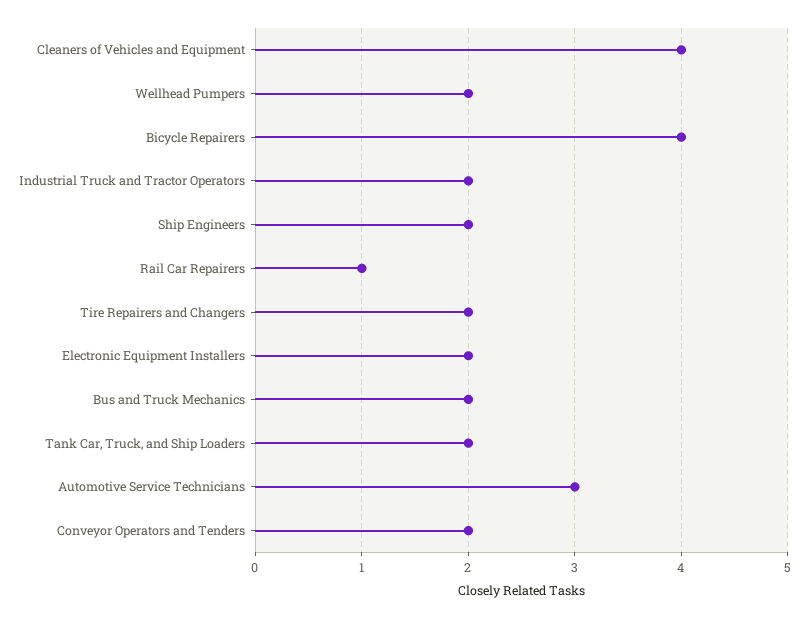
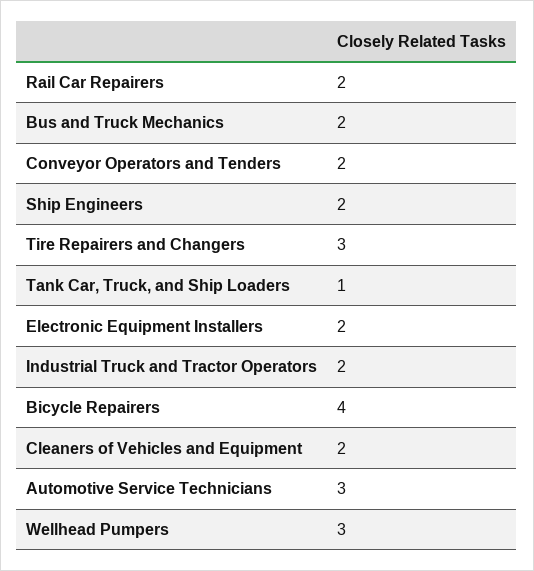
  {
-   "Cleaners of Vehicles and Equipment": 4,
+   "Cleaners of Vehicles and Equipment": 2,
-   "Wellhead Pumpers": 2,
+   "Wellhead Pumpers": 3,
    "Bicycle Repairers": 4,
    "Industrial Truck and Tractor Operators": 2,
    "Ship Engineers": 2,
-   "Rail Car Repairers": 1,
+   "Rail Car Repairers": 2,
-   "Tire Repairers and Changers": 2,
+   "Tire Repairers and Changers": 3,
    "Electronic Equipment Installers": 2,
    "Bus and Truck Mechanics": 2,
-   "Tank Car, Truck, and Ship Loaders": 2,
+   "Tank Car, Truck, and Ship Loaders": 1,
    "Automotive Service Technicians": 3,
    "Conveyor Operators and Tenders": 2
  }

